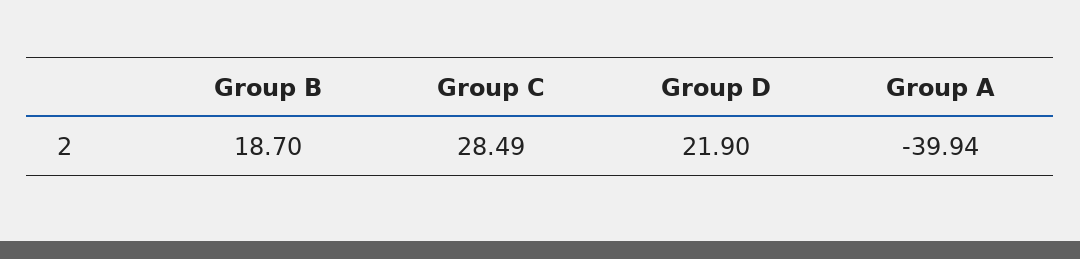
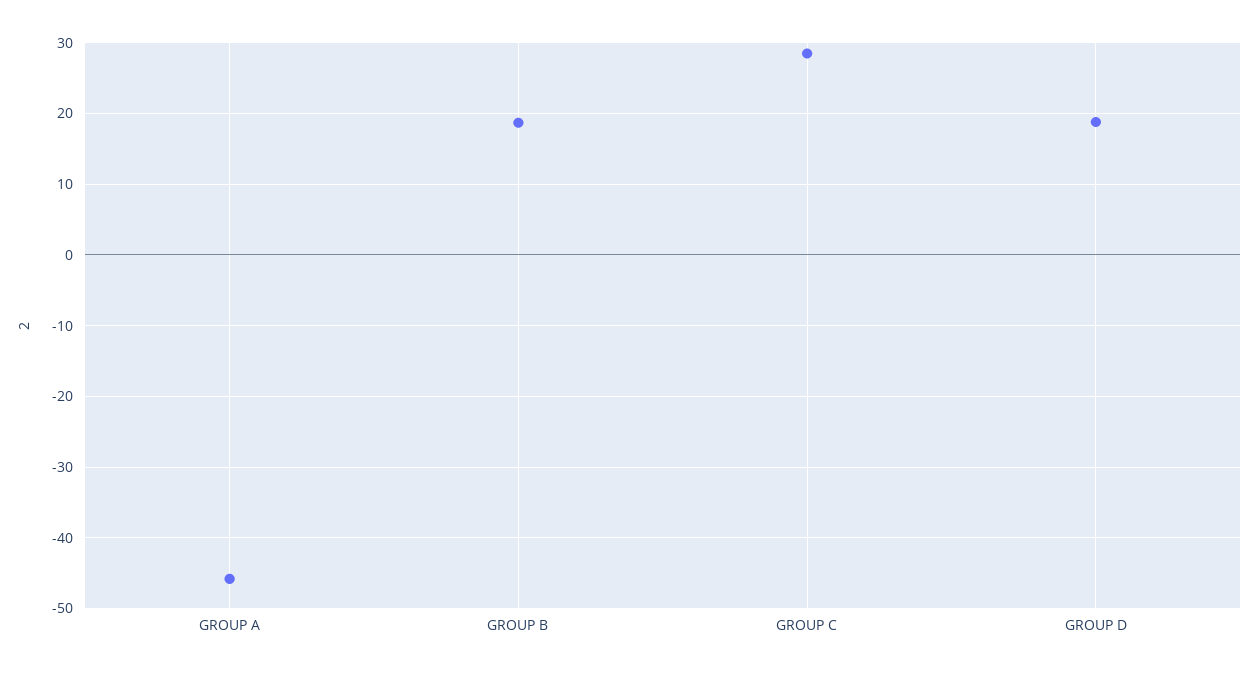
  {
    "Group B": 18.7,
    "Group C": 28.49,
-   "Group D": 21.9,
+   "Group D": 19,
-   "Group A": -39.94
+   "Group A": -46
  }

